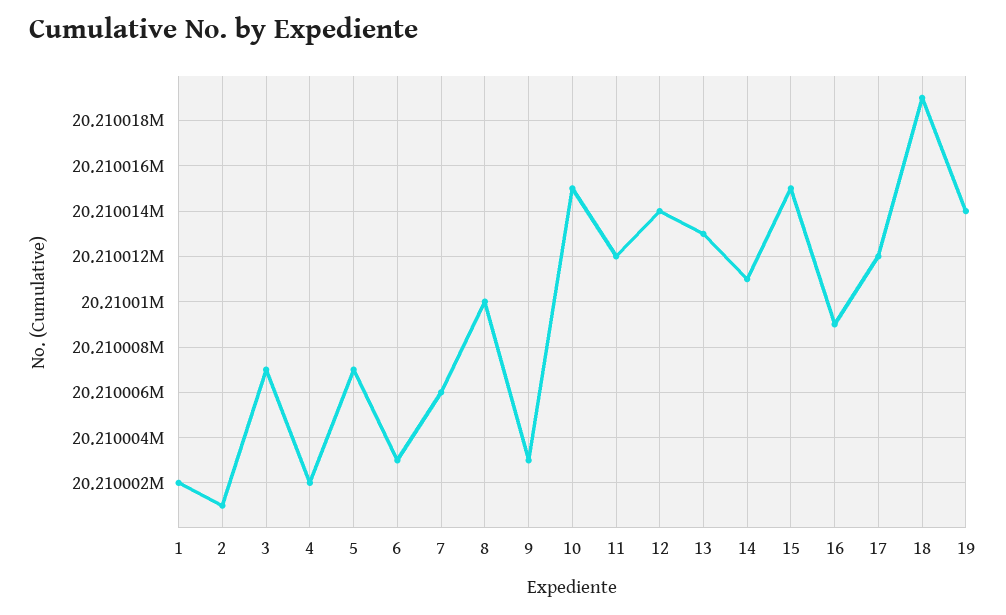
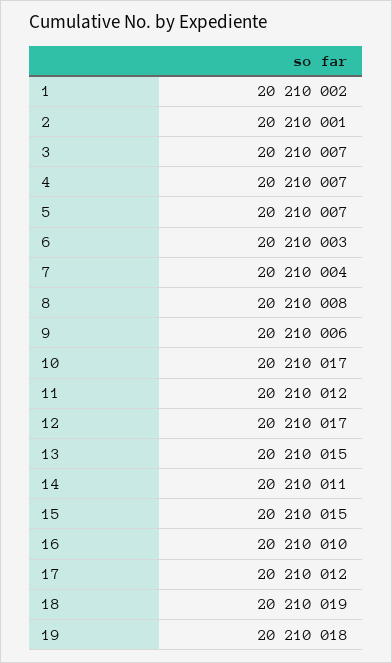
  {
    "1": 20210002,
    "2": 20210001,
    "3": 20210007,
-   "4": 20210002,
+   "4": 20210007,
    "5": 20210007,
    "6": 20210003,
-   "7": 20210006,
+   "7": 20210004,
-   "8": 20210010,
+   "8": 20210008,
-   "9": 20210003,
+   "9": 20210006,
-   "10": 20210015,
+   "10": 20210017,
    "11": 20210012,
-   "12": 20210014,
+   "12": 20210017,
-   "13": 20210013,
+   "13": 20210015,
    "14": 20210011,
    "15": 20210015,
-   "16": 20210009,
+   "16": 20210010,
    "17": 20210012,
    "18": 20210019,
-   "19": 20210014
+   "19": 20210018
  }

